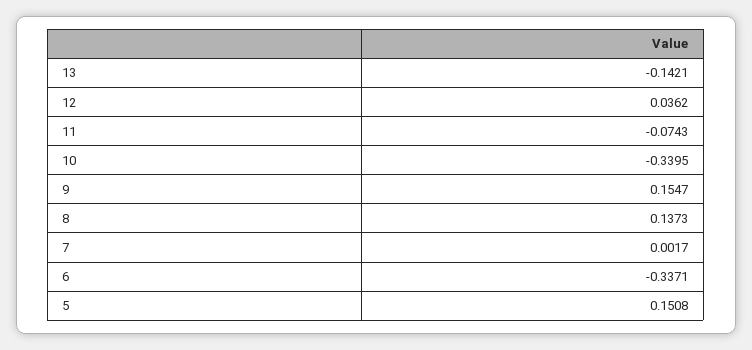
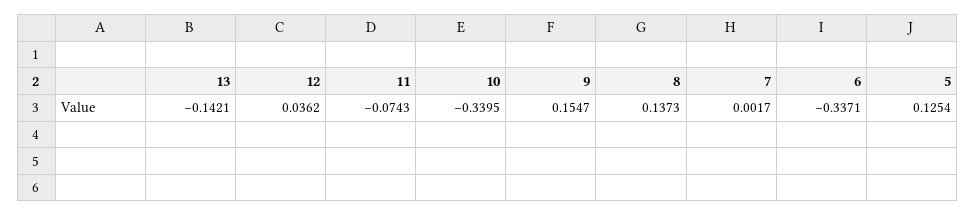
  {
    "13": -0.1421,
    "12": 0.0362,
    "11": -0.0743,
    "10": -0.3395,
    "9": 0.1547,
    "8": 0.1373,
    "7": 0.0017,
    "6": -0.3371,
-   "5": 0.1508
+   "5": 0.1254
  }

